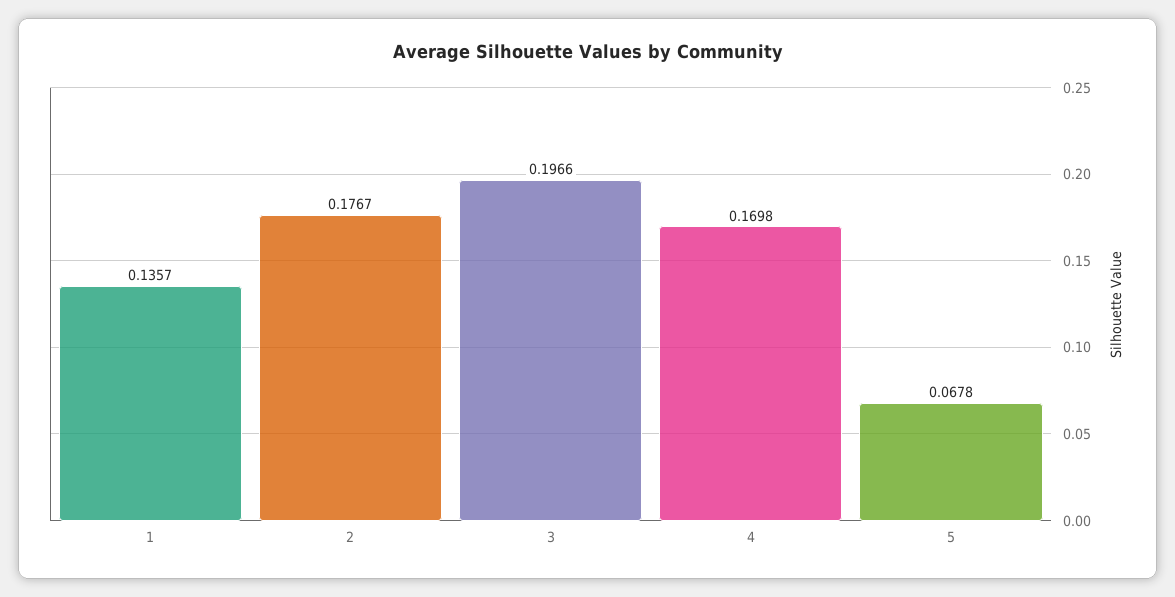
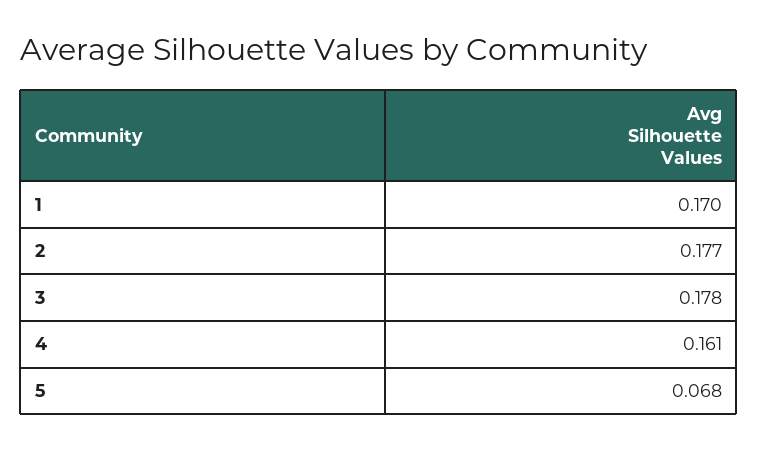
  {
-   "1": 0.1357,
+   "1": 0.17,
    "2": 0.1767,
-   "3": 0.1966,
+   "3": 0.178,
-   "4": 0.1698,
+   "4": 0.161,
    "5": 0.0678
  }

